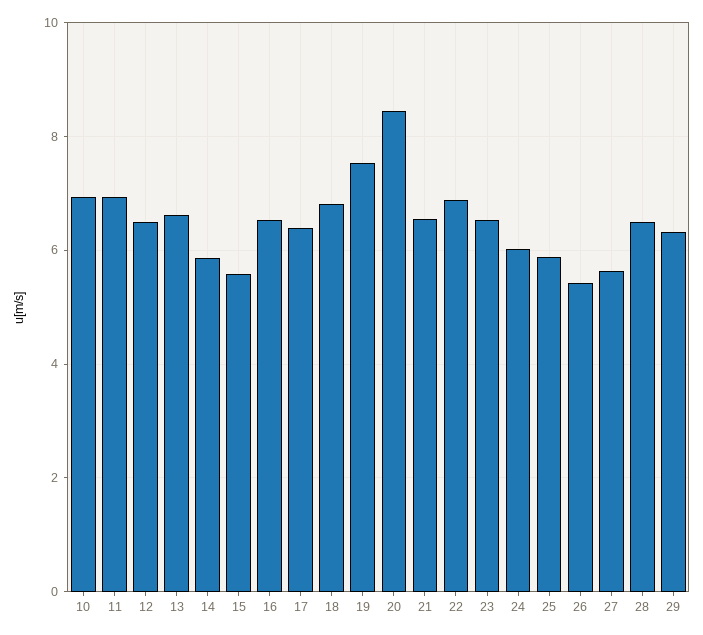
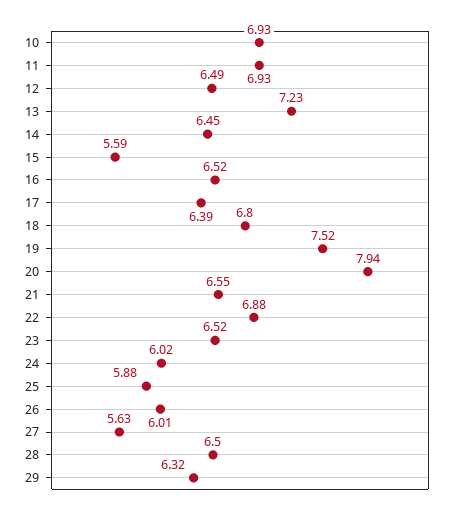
  {
    "10": 6.93,
    "11": 6.93,
    "12": 6.49,
-   "13": 6.6,
+   "13": 7.23,
-   "14": 5.8,
+   "14": 6.45,
    "15": 5.59,
    "16": 6.52,
    "17": 6.39,
    "18": 6.8,
    "19": 7.52,
-   "20": 8.4,
+   "20": 7.94,
    "21": 6.55,
    "22": 6.88,
    "23": 6.52,
    "24": 6.02,
    "25": 5.88,
-   "26": 5.4,
+   "26": 6.01,
    "27": 5.63,
    "28": 6.5,
    "29": 6.32
  }

